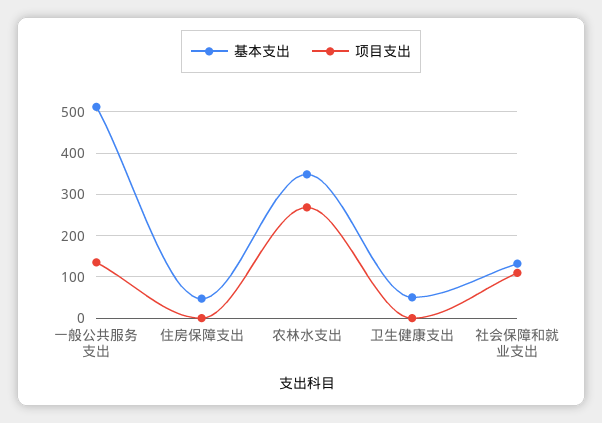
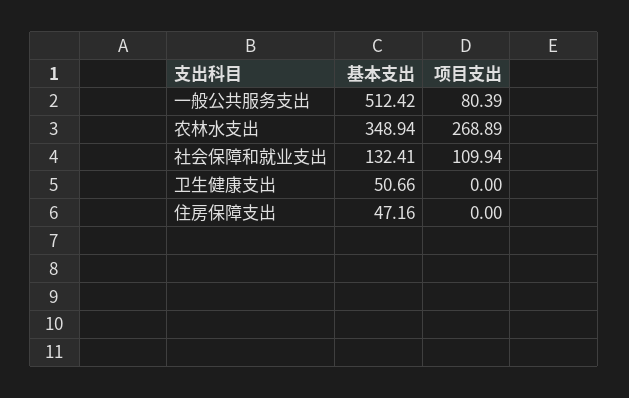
  {
    "基本支出": {
      "一般公共服务支出": 512.42,
      "住房保障支出": 47.16,
      "农林水支出": 348.94,
      "卫生健康支出": 50.66,
      "社会保障和就业支出": 132.41
    },
    "项目支出": {
-     "一般公共服务支出": 140,
+     "一般公共服务支出": 80.39,
      "住房保障支出": 0,
      "农林水支出": 268.89,
      "卫生健康支出": 0,
      "社会保障和就业支出": 109.94
    }
  }

